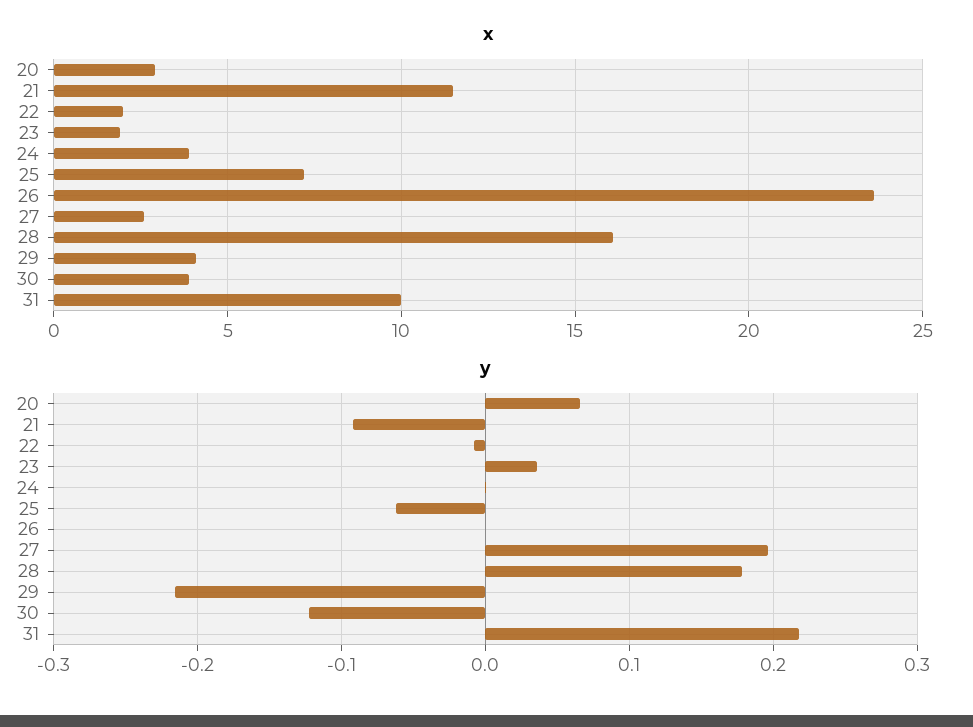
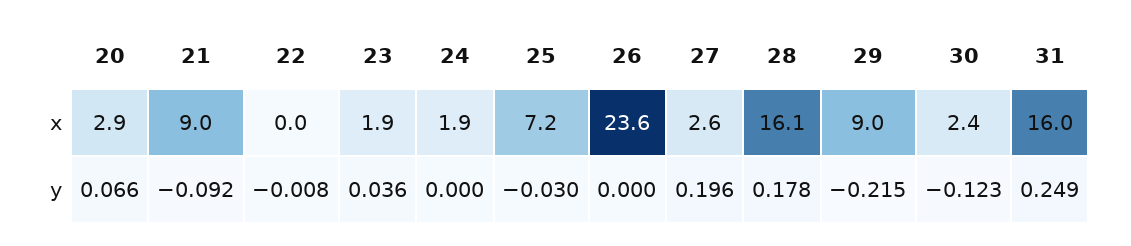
  {
    "x": {
      "20": 2.9,
-     "21": 11.5,
+     "21": 9,
-     "22": 2,
+     "22": 0,
      "23": 1.9,
-     "24": 4,
+     "24": 1.9,
      "25": 7.2,
      "26": 23.6,
      "27": 2.6,
      "28": 16.1,
-     "29": 4,
+     "29": 9,
-     "30": 4,
+     "30": 2.4,
-     "31": 10
+     "31": 16
    },
    "y": {
      "20": 0.066,
      "21": -0.092,
      "22": -0.008,
      "23": 0.036,
      "24": 0,
-     "25": -0.06,
+     "25": -0.03,
      "26": 0,
      "27": 0.196,
      "28": 0.178,
      "29": -0.215,
      "30": -0.123,
-     "31": 0.22
+     "31": 0.249
    }
  }

